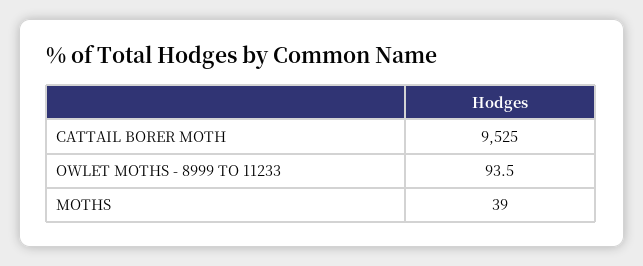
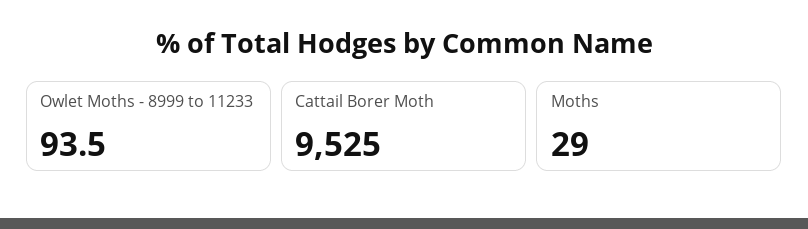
  {
    "CATTAIL BORER MOTH": 9525,
    "OWLET MOTHS - 8999 TO 11233": 93.5,
-   "MOTHS": 39
+   "MOTHS": 29
  }

